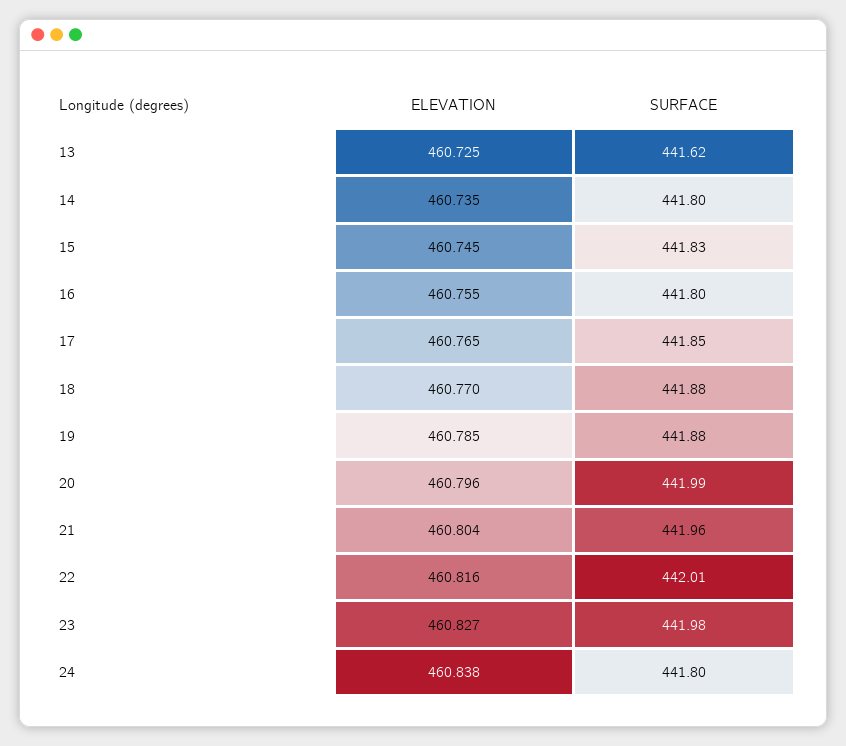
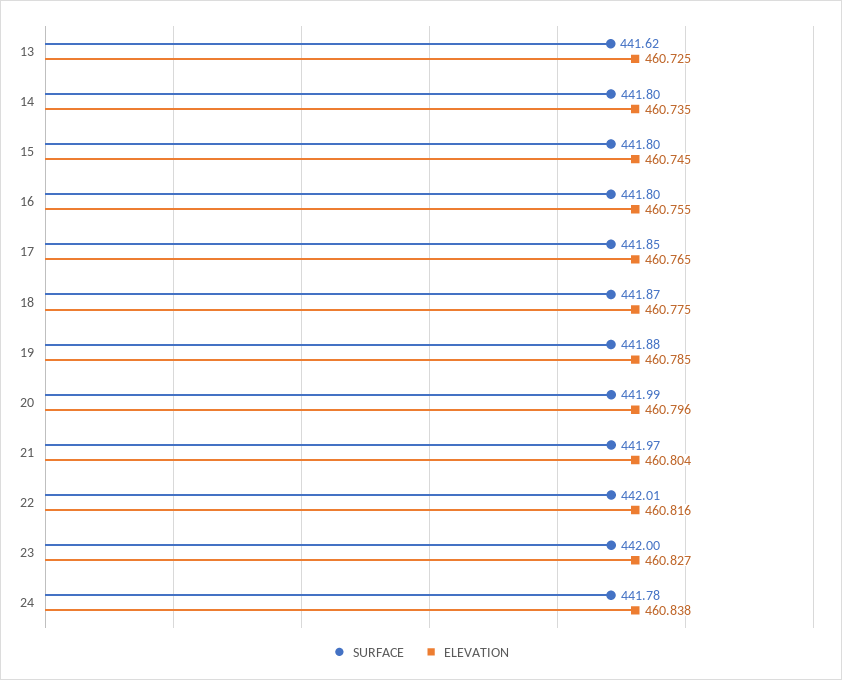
  {
    "ELEVATION": {
      "13": 460.725,
      "14": 460.735,
      "15": 460.745,
      "16": 460.755,
      "17": 460.765,
-     "18": 460.77,
+     "18": 460.775,
      "19": 460.785,
      "20": 460.796,
      "21": 460.804,
      "22": 460.816,
      "23": 460.827,
      "24": 460.838
    },
    "SURFACE": {
      "13": 441.62,
      "14": 441.8,
-     "15": 441.83,
+     "15": 441.8,
      "16": 441.8,
      "17": 441.85,
-     "18": 441.88,
+     "18": 441.87,
      "19": 441.88,
      "20": 441.99,
-     "21": 441.96,
+     "21": 441.97,
      "22": 442.01,
-     "23": 441.98,
+     "23": 442,
-     "24": 441.8
+     "24": 441.78
    }
  }

